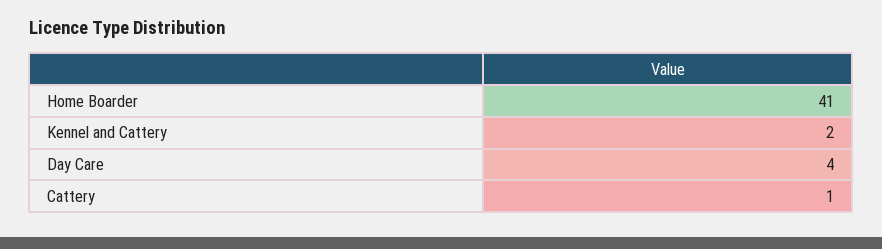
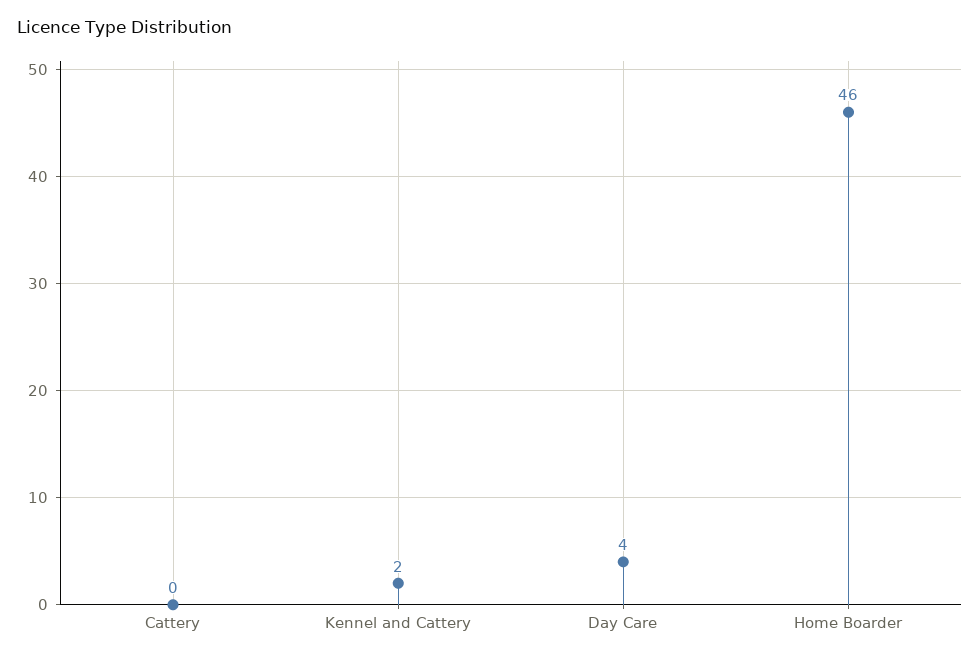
  {
-   "Home Boarder": 41,
+   "Home Boarder": 46,
    "Kennel and Cattery": 2,
    "Day Care": 4,
-   "Cattery": 1
+   "Cattery": 0
  }

